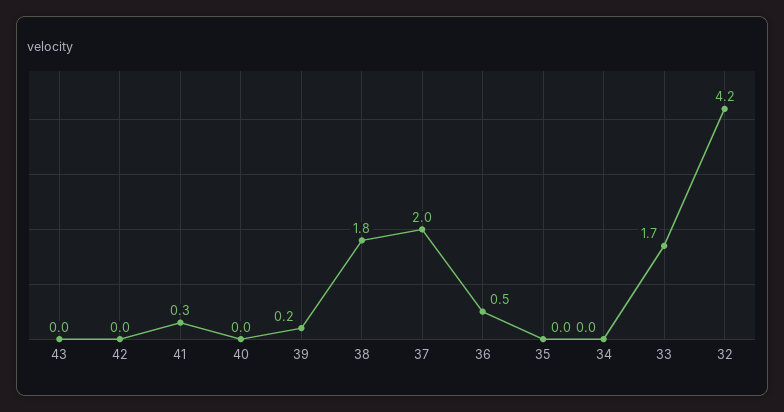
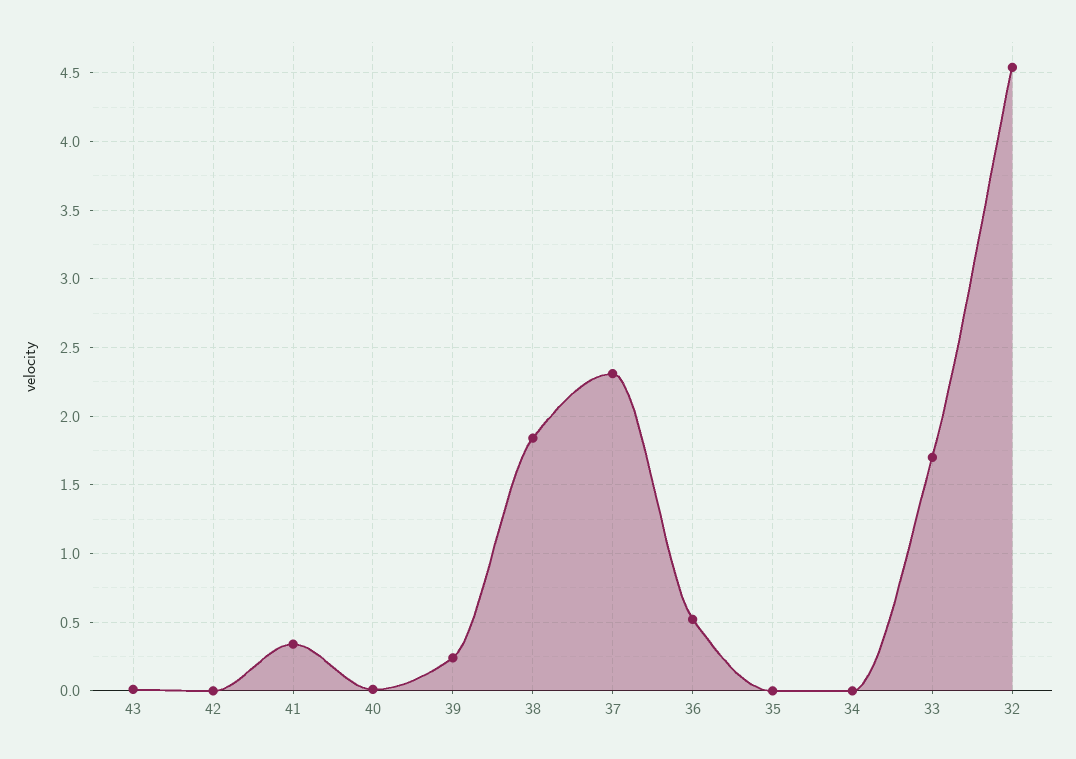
  {
    "43": 0,
    "42": 0,
    "41": 0.3,
    "40": 0,
    "39": 0.2,
    "38": 1.8,
-   "37": 2,
+   "37": 2.3,
    "36": 0.5,
    "35": 0,
    "34": 0,
    "33": 1.7,
-   "32": 4.2
+   "32": 4.55
  }

